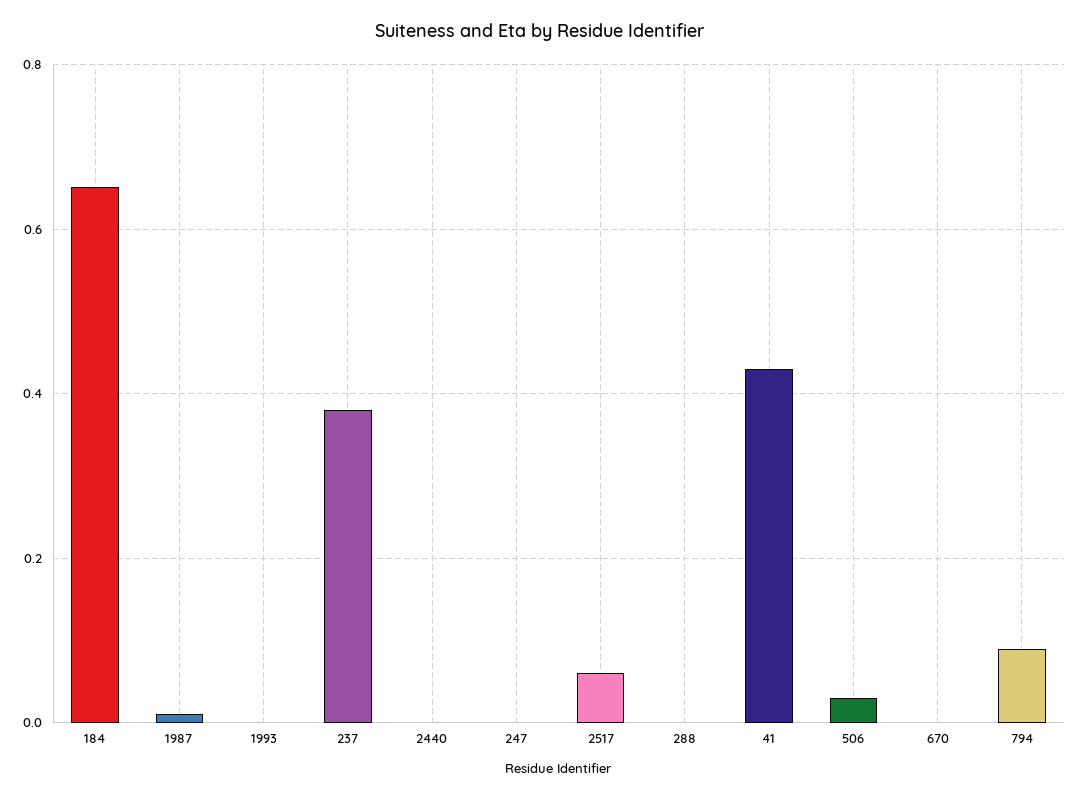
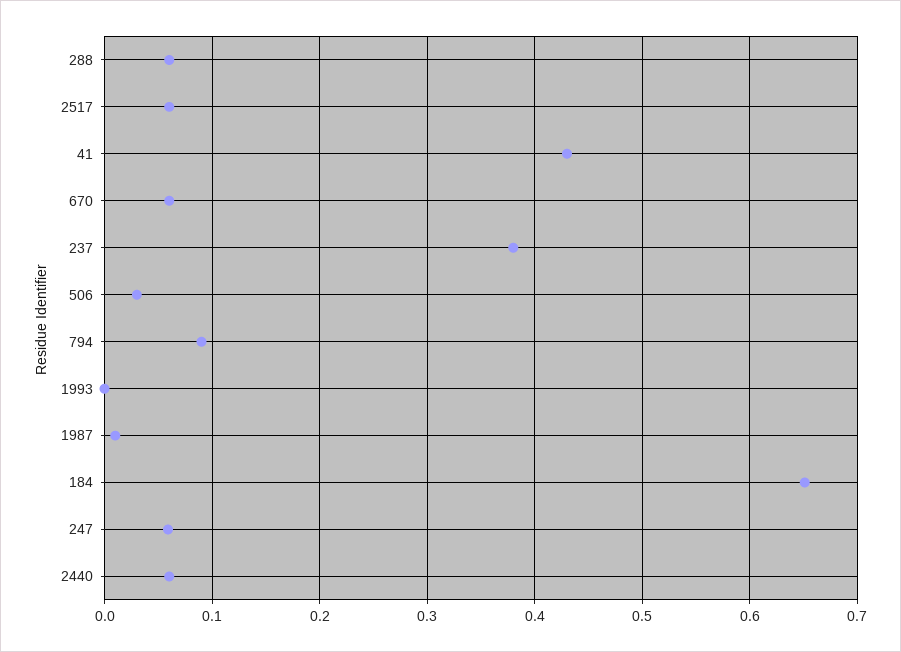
  {
    "184": 0.65,
    "1987": 0.01,
    "1993": 0,
    "237": 0.38,
-   "2440": 0,
+   "2440": 0.06,
-   "247": 0,
+   "247": 0.06,
    "2517": 0.06,
-   "288": 0,
+   "288": 0.06,
    "41": 0.43,
    "506": 0.03,
-   "670": 0,
+   "670": 0.06,
    "794": 0.09
  }

